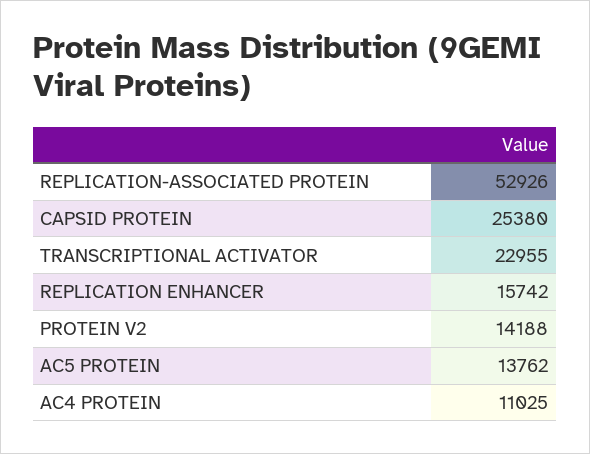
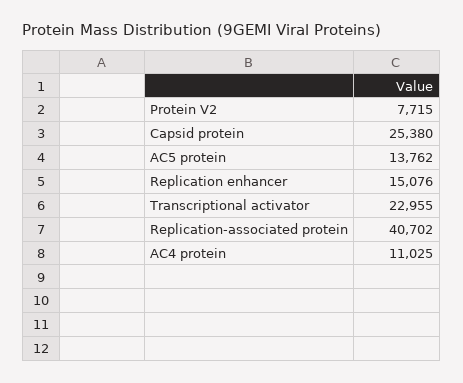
  {
-   "REPLICATION-ASSOCIATED PROTEIN": 52926,
+   "REPLICATION-ASSOCIATED PROTEIN": 40702,
    "CAPSID PROTEIN": 25380,
    "TRANSCRIPTIONAL ACTIVATOR": 22955,
-   "REPLICATION ENHANCER": 15742,
+   "REPLICATION ENHANCER": 15076,
-   "PROTEIN V2": 14188,
+   "PROTEIN V2": 7715,
    "AC5 PROTEIN": 13762,
    "AC4 PROTEIN": 11025
  }

